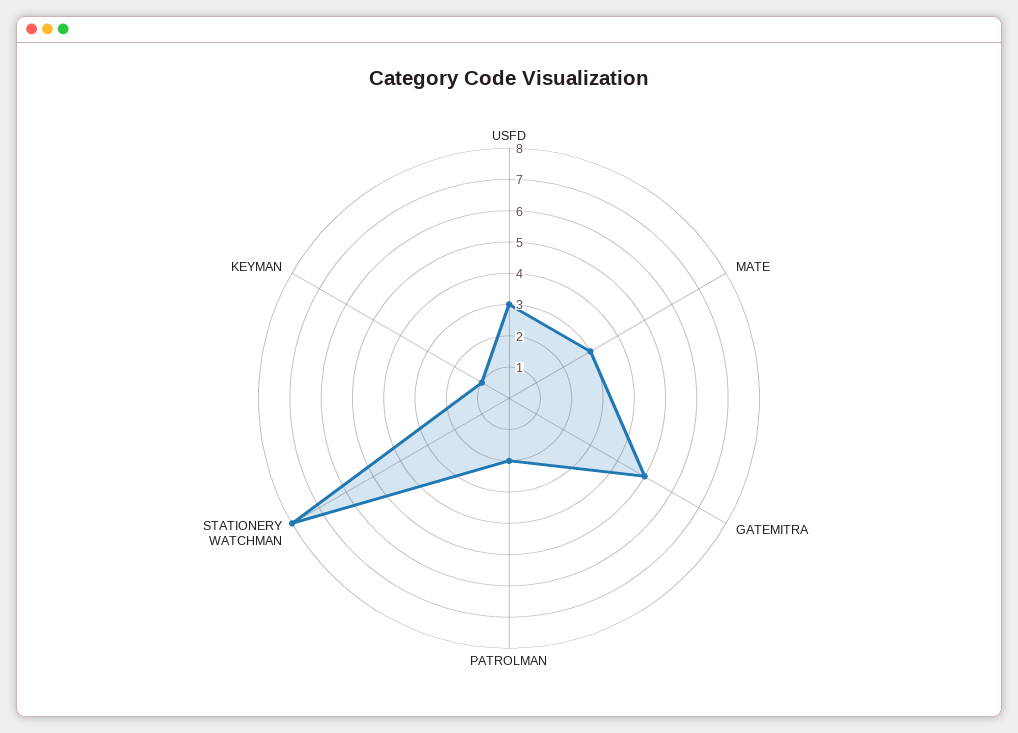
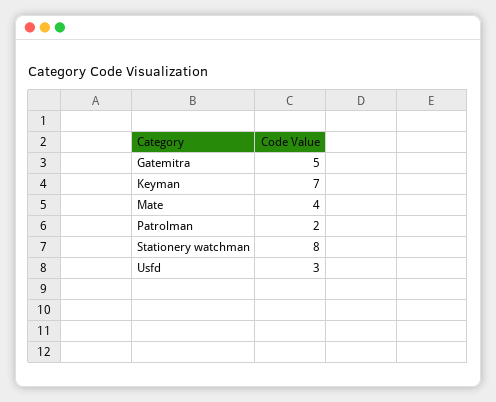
  {
    "USFD": 3,
-   "MATE": 3,
+   "MATE": 4,
    "GATEMITRA": 5,
    "PATROLMAN": 2,
    "STATIONERY WATCHMAN": 8,
-   "KEYMAN": 1
+   "KEYMAN": 7
  }

